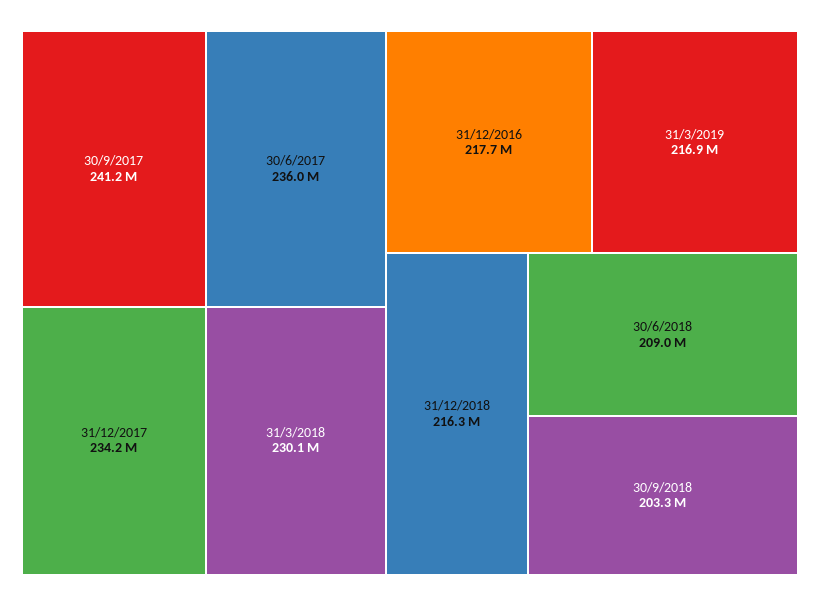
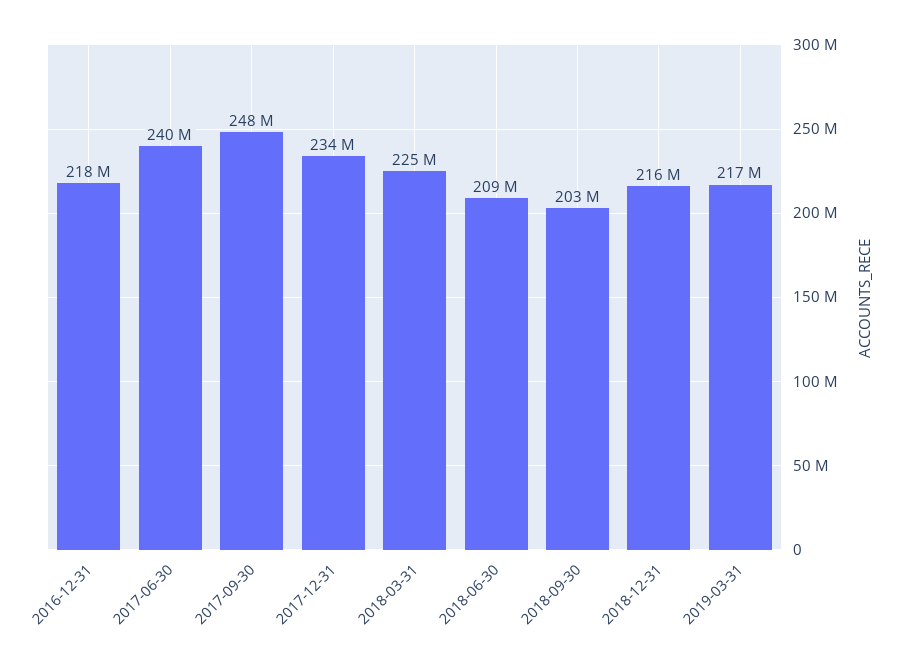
  {
-   "30/9/2017": 241200000,
+   "30/9/2017": 248000000,
-   "30/6/2017": 236000000,
+   "30/6/2017": 240000000,
    "31/12/2017": 234200000,
-   "31/3/2018": 230100000,
+   "31/3/2018": 225000000,
    "31/12/2016": 217700000,
    "31/3/2019": 216900000,
    "31/12/2018": 216300000,
    "30/6/2018": 209000000,
    "30/9/2018": 203300000
  }

